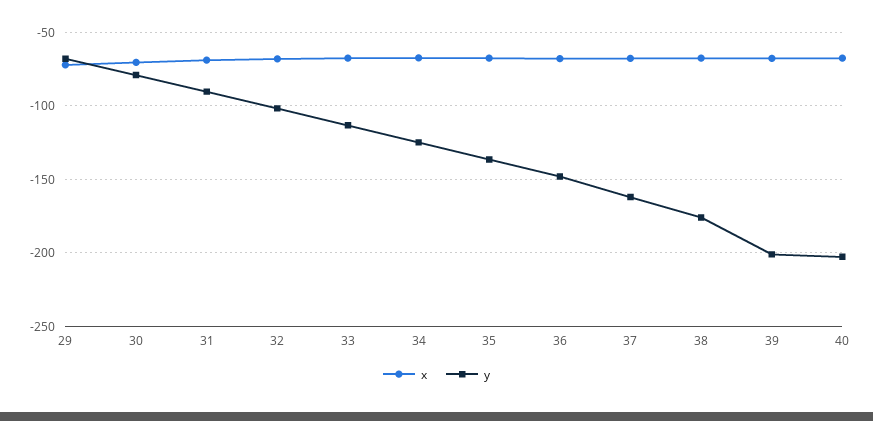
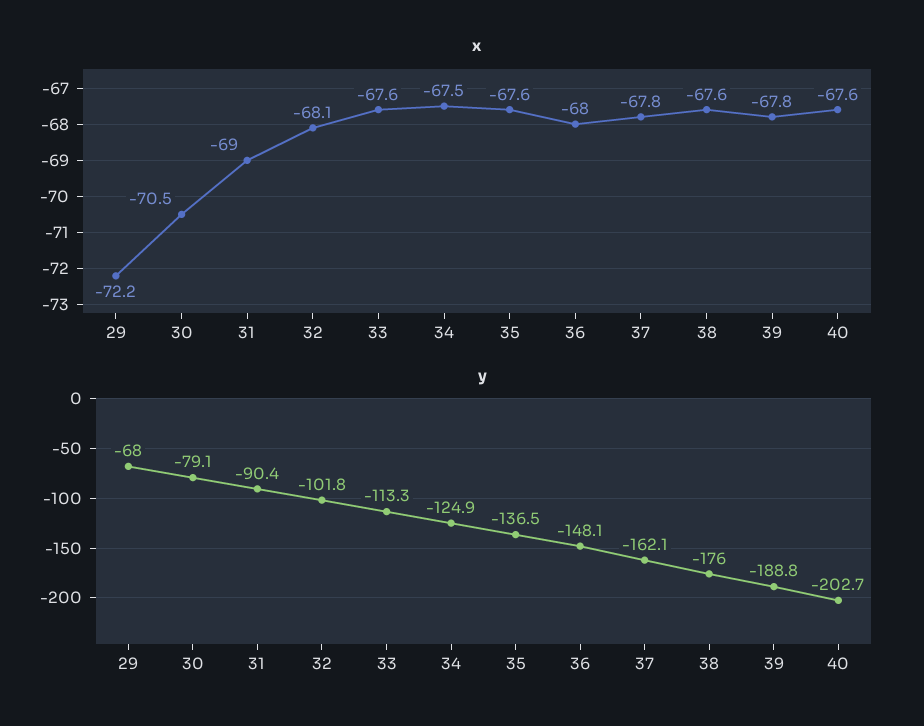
  {
    "x": {
      "29": -72.2,
      "30": -70.5,
      "31": -69,
      "32": -68.1,
      "33": -67.6,
      "34": -67.5,
      "35": -67.6,
      "36": -68,
      "37": -67.8,
      "38": -67.6,
      "39": -67.8,
      "40": -67.6
    },
    "y": {
      "29": -68,
      "30": -79.1,
      "31": -90.4,
      "32": -101.8,
      "33": -113.3,
      "34": -124.9,
      "35": -136.5,
      "36": -148.1,
      "37": -162.1,
      "38": -176,
-     "39": -200,
+     "39": -188.8,
      "40": -202.7
    }
  }

